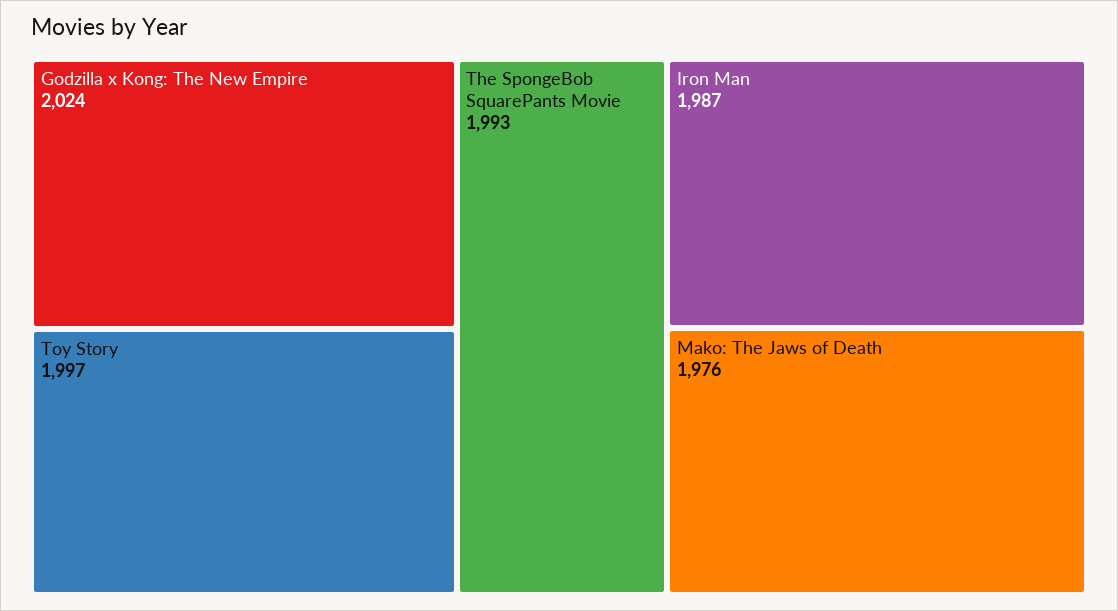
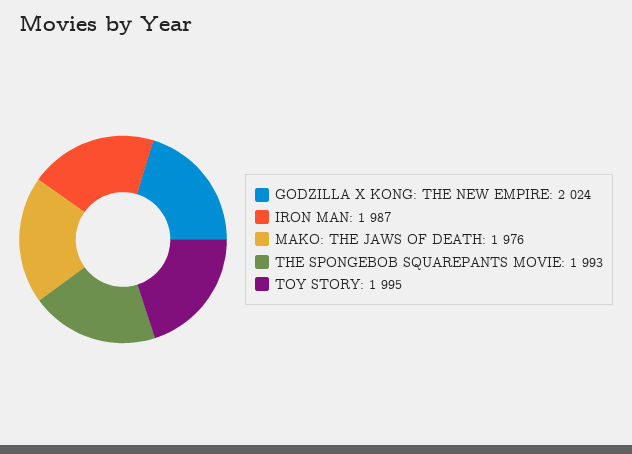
  {
    "Godzilla x Kong: The New Empire": 2024,
-   "Toy Story": 1997,
+   "Toy Story": 1995,
    "The SpongeBob SquarePants Movie": 1993,
    "Iron Man": 1987,
    "Mako: The Jaws of Death": 1976
  }

